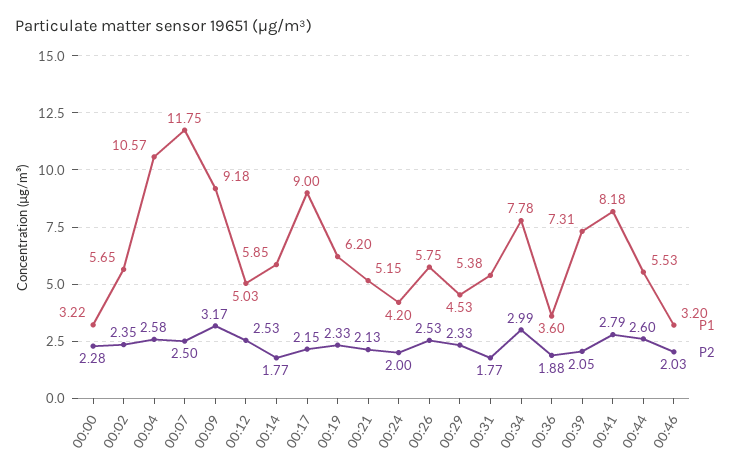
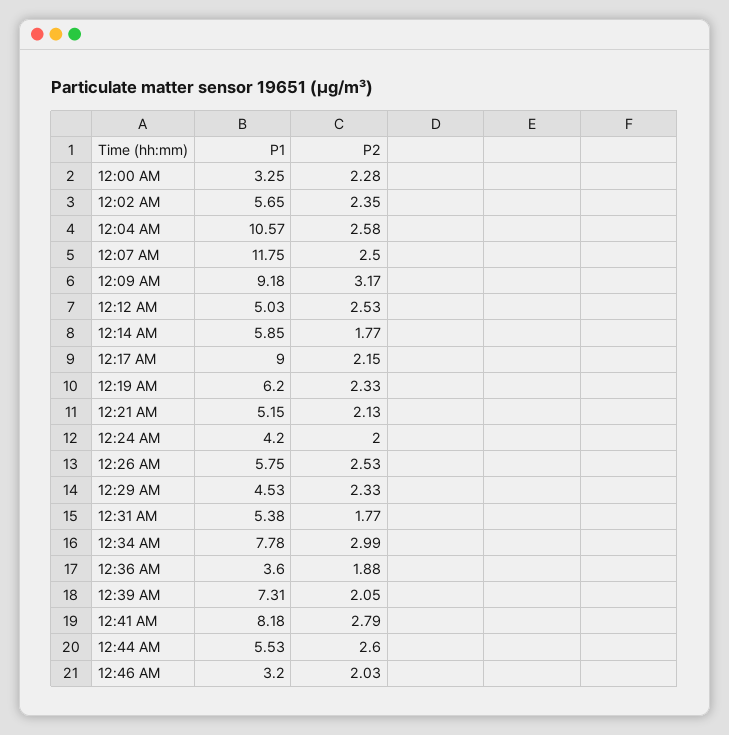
  {
    "P1": {
-     "00:00": 3.22,
+     "00:00": 3.25,
      "00:02": 5.65,
      "00:04": 10.57,
      "00:07": 11.75,
      "00:09": 9.18,
      "00:12": 5.03,
      "00:14": 5.85,
      "00:17": 9,
      "00:19": 6.2,
      "00:21": 5.15,
      "00:24": 4.2,
      "00:26": 5.75,
      "00:29": 4.53,
      "00:31": 5.38,
      "00:34": 7.78,
      "00:36": 3.6,
      "00:39": 7.31,
      "00:41": 8.18,
      "00:44": 5.53,
      "00:46": 3.2
    },
    "P2": {
      "00:00": 2.28,
      "00:02": 2.35,
      "00:04": 2.58,
      "00:07": 2.5,
      "00:09": 3.17,
      "00:12": 2.53,
      "00:14": 1.77,
      "00:17": 2.15,
      "00:19": 2.33,
      "00:21": 2.13,
      "00:24": 2,
      "00:26": 2.53,
      "00:29": 2.33,
      "00:31": 1.77,
      "00:34": 2.99,
      "00:36": 1.88,
      "00:39": 2.05,
      "00:41": 2.79,
      "00:44": 2.6,
      "00:46": 2.03
    }
  }

